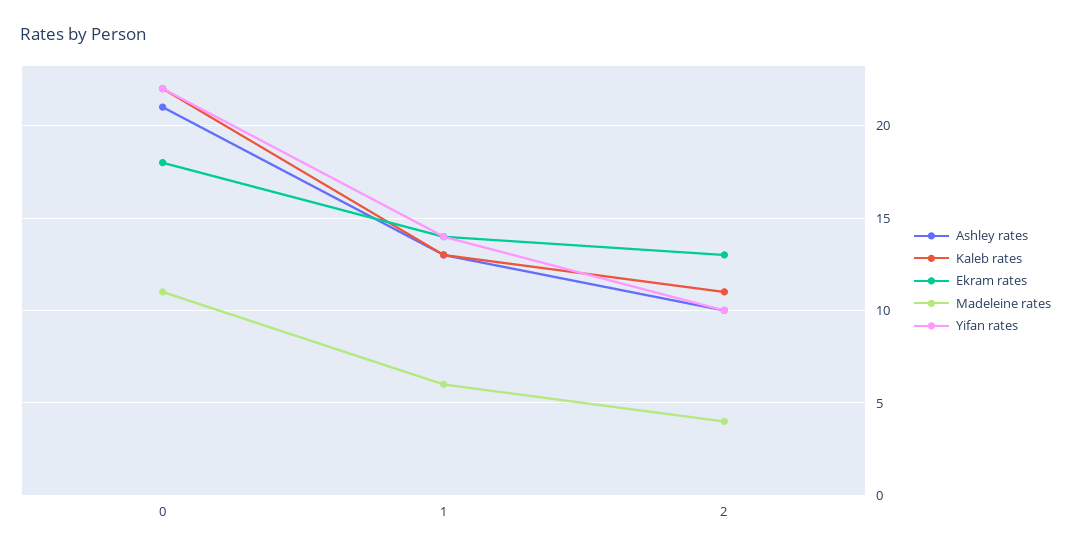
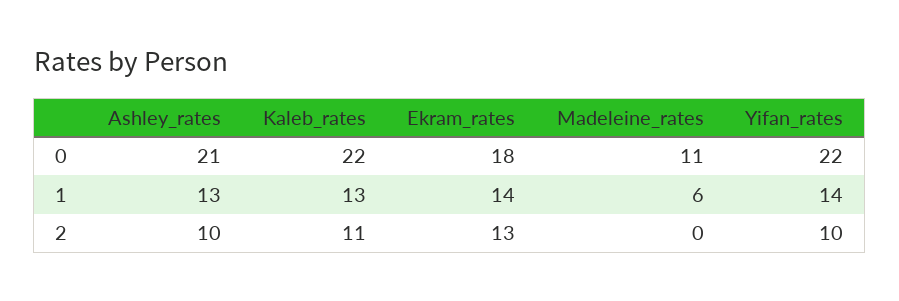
  {
    "Ashley rates": {
      "0": 21,
      "1": 13,
      "2": 10
    },
    "Kaleb rates": {
      "0": 22,
      "1": 13,
      "2": 11
    },
    "Ekram rates": {
      "0": 18,
      "1": 14,
      "2": 13
    },
    "Madeleine rates": {
      "0": 11,
      "1": 6,
-     "2": 4
+     "2": 0
    },
    "Yifan rates": {
      "0": 22,
      "1": 14,
      "2": 10
    }
  }

